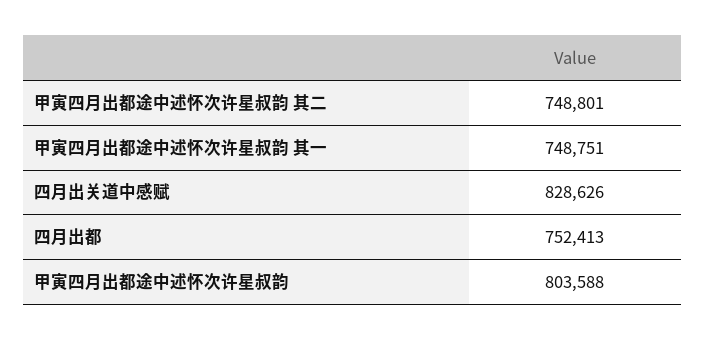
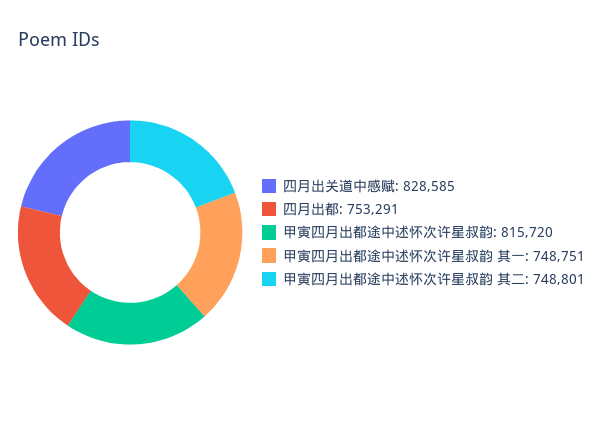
  {
    "甲寅四月出都途中述怀次许星叔韵 其二": 748801,
    "甲寅四月出都途中述怀次许星叔韵 其一": 748751,
-   "四月出关道中感赋": 828626,
+   "四月出关道中感赋": 828585,
-   "四月出都": 752413,
+   "四月出都": 753291,
-   "甲寅四月出都途中述怀次许星叔韵": 803588
+   "甲寅四月出都途中述怀次许星叔韵": 815720
  }

